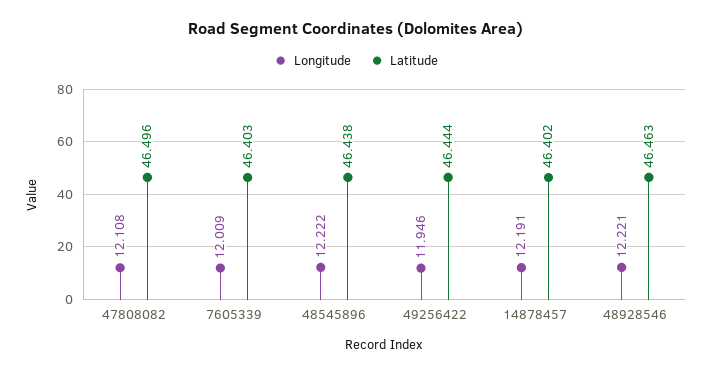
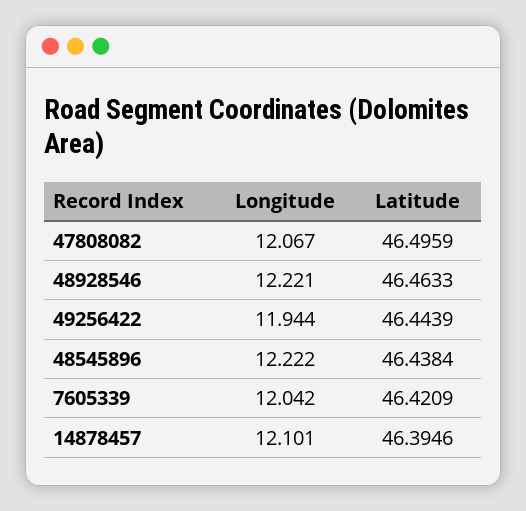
  {
    "Longitude": {
-     "47808082": 12.108,
+     "47808082": 12.067,
-     "7605339": 12.009,
+     "7605339": 12.042,
      "48545896": 12.222,
-     "49256422": 11.946,
+     "49256422": 11.944,
-     "14878457": 12.191,
+     "14878457": 12.101,
      "48928546": 12.221
    },
    "Latitude": {
      "47808082": 46.4959,
-     "7605339": 46.403,
+     "7605339": 46.4209,
      "48545896": 46.4384,
      "49256422": 46.4439,
-     "14878457": 46.402,
+     "14878457": 46.3946,
      "48928546": 46.4633
    }
  }

